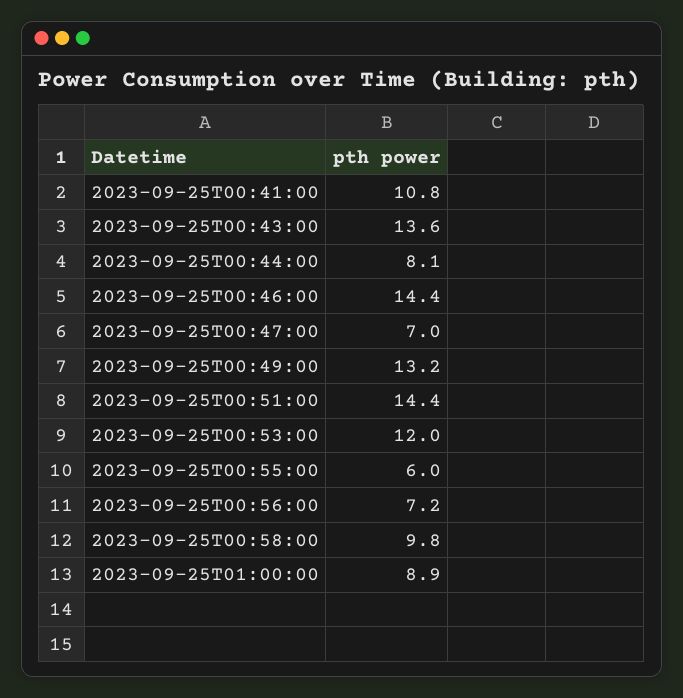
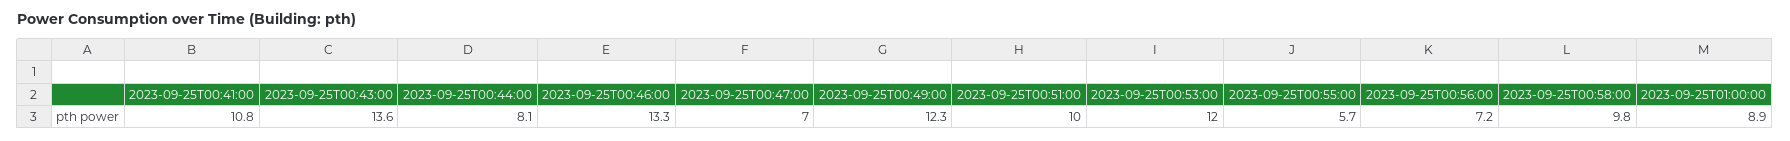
  {
    "2023-09-25T00:41:00": 10.8,
    "2023-09-25T00:43:00": 13.6,
    "2023-09-25T00:44:00": 8.1,
-   "2023-09-25T00:46:00": 14.4,
+   "2023-09-25T00:46:00": 13.3,
    "2023-09-25T00:47:00": 7,
-   "2023-09-25T00:49:00": 13.2,
+   "2023-09-25T00:49:00": 12.3,
-   "2023-09-25T00:51:00": 14.4,
+   "2023-09-25T00:51:00": 10,
    "2023-09-25T00:53:00": 12,
-   "2023-09-25T00:55:00": 6,
+   "2023-09-25T00:55:00": 5.7,
    "2023-09-25T00:56:00": 7.2,
    "2023-09-25T00:58:00": 9.8,
    "2023-09-25T01:00:00": 8.9
  }

